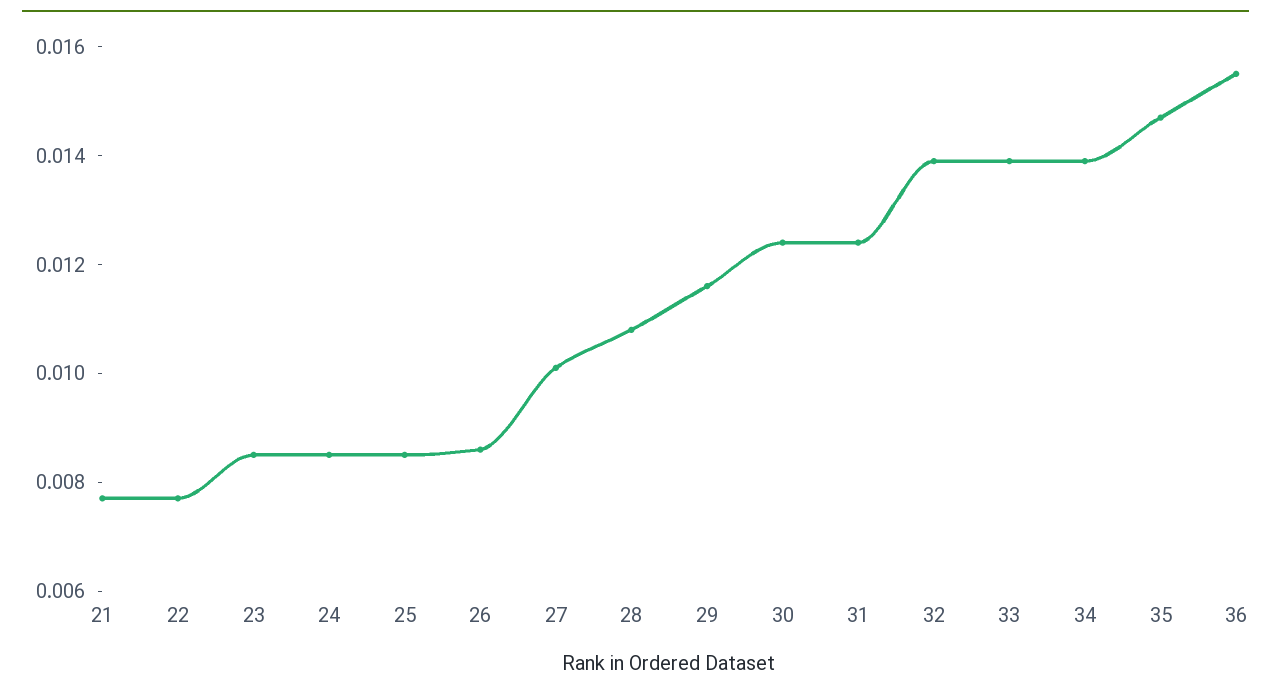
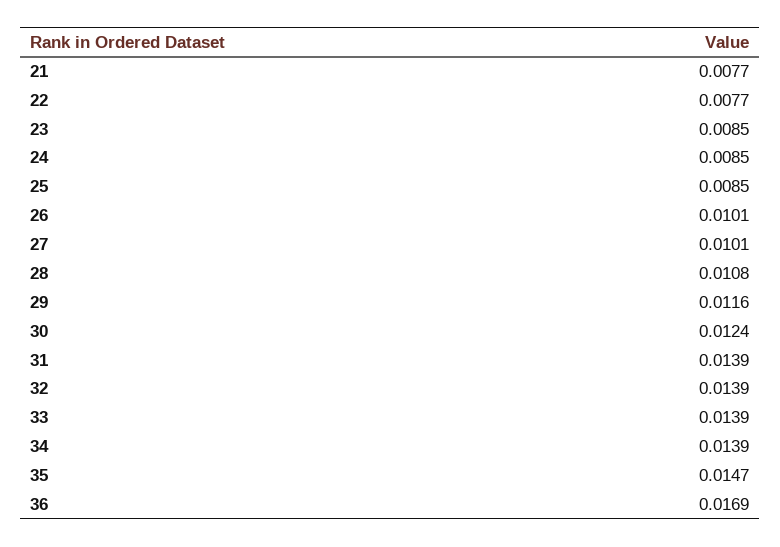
  {
    "21": 0.0077,
    "22": 0.0077,
    "23": 0.0085,
    "24": 0.0085,
    "25": 0.0085,
-   "26": 0.0085,
+   "26": 0.0101,
    "27": 0.0101,
    "28": 0.0108,
    "29": 0.0116,
    "30": 0.0124,
-   "31": 0.0125,
+   "31": 0.0139,
    "32": 0.0139,
    "33": 0.0139,
    "34": 0.0139,
    "35": 0.0147,
-   "36": 0.0155
+   "36": 0.0169
  }

